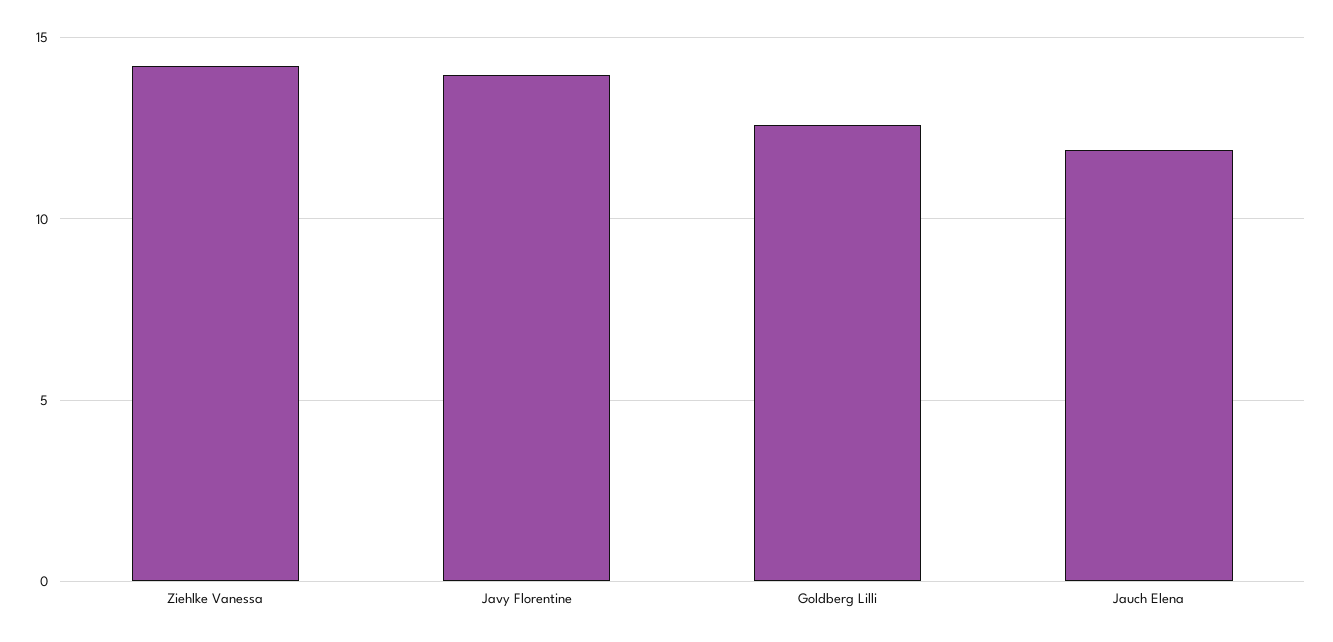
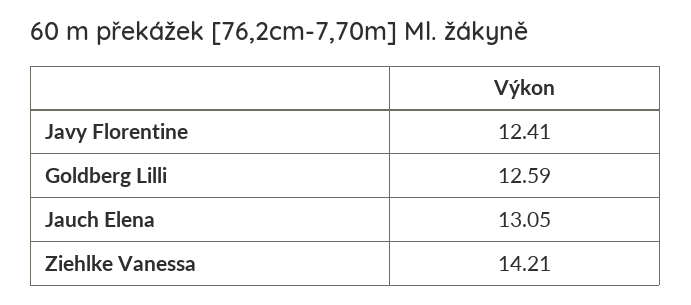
  {
    "Ziehlke Vanessa": 14.21,
-   "Javy Florentine": 14,
+   "Javy Florentine": 12.41,
    "Goldberg Lilli": 12.59,
-   "Jauch Elena": 12
+   "Jauch Elena": 13.05
  }

